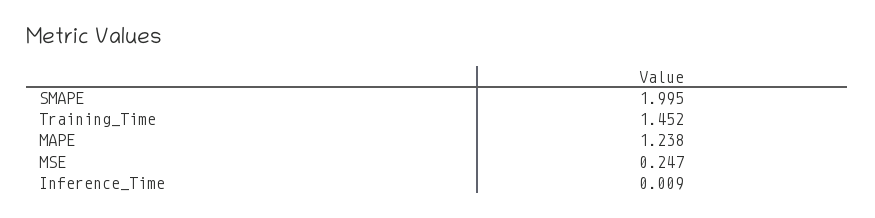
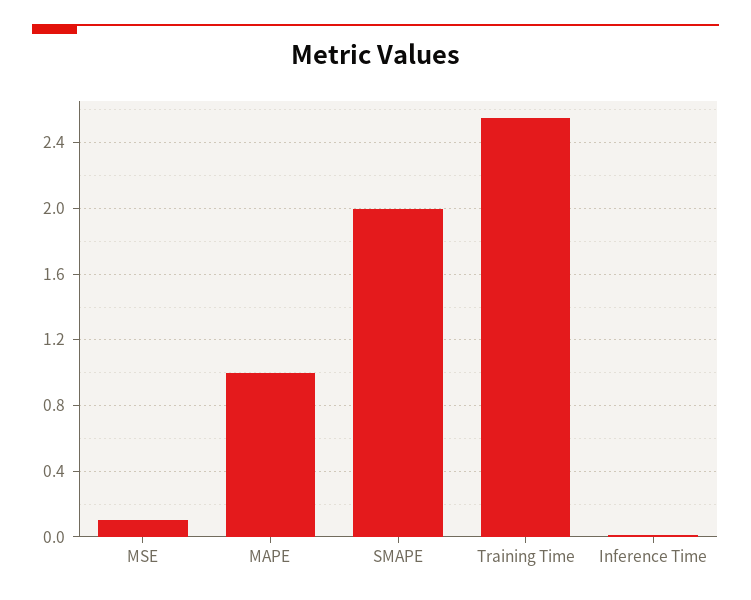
  {
    "SMAPE": 1.995,
-   "Training_Time": 1.452,
+   "Training_Time": 2.55,
-   "MAPE": 1.238,
+   "MAPE": 1,
-   "MSE": 0.247,
+   "MSE": 0.1,
    "Inference_Time": 0.009
  }

